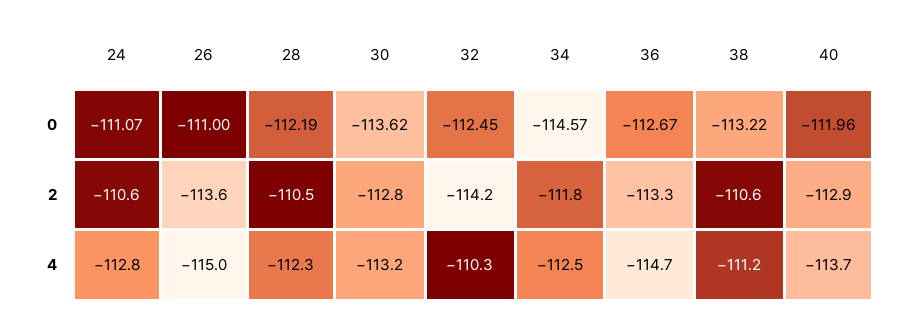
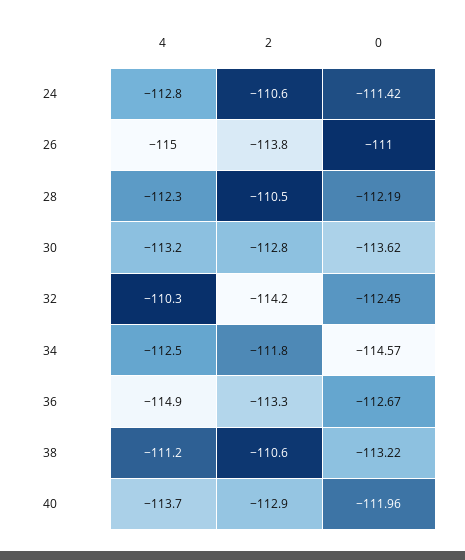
  {
    "24": {
-     "0": -111.07,
+     "0": -111.42,
      "2": -110.6,
      "4": -112.8
    },
    "26": {
      "0": -111,
-     "2": -113.6,
+     "2": -113.8,
      "4": -115
    },
    "28": {
      "0": -112.19,
      "2": -110.5,
      "4": -112.3
    },
    "30": {
      "0": -113.62,
      "2": -112.8,
      "4": -113.2
    },
    "32": {
      "0": -112.45,
      "2": -114.2,
      "4": -110.3
    },
    "34": {
      "0": -114.57,
      "2": -111.8,
      "4": -112.5
    },
    "36": {
      "0": -112.67,
      "2": -113.3,
-     "4": -114.7
+     "4": -114.9
    },
    "38": {
      "0": -113.22,
      "2": -110.6,
      "4": -111.2
    },
    "40": {
      "0": -111.96,
      "2": -112.9,
      "4": -113.7
    }
  }

